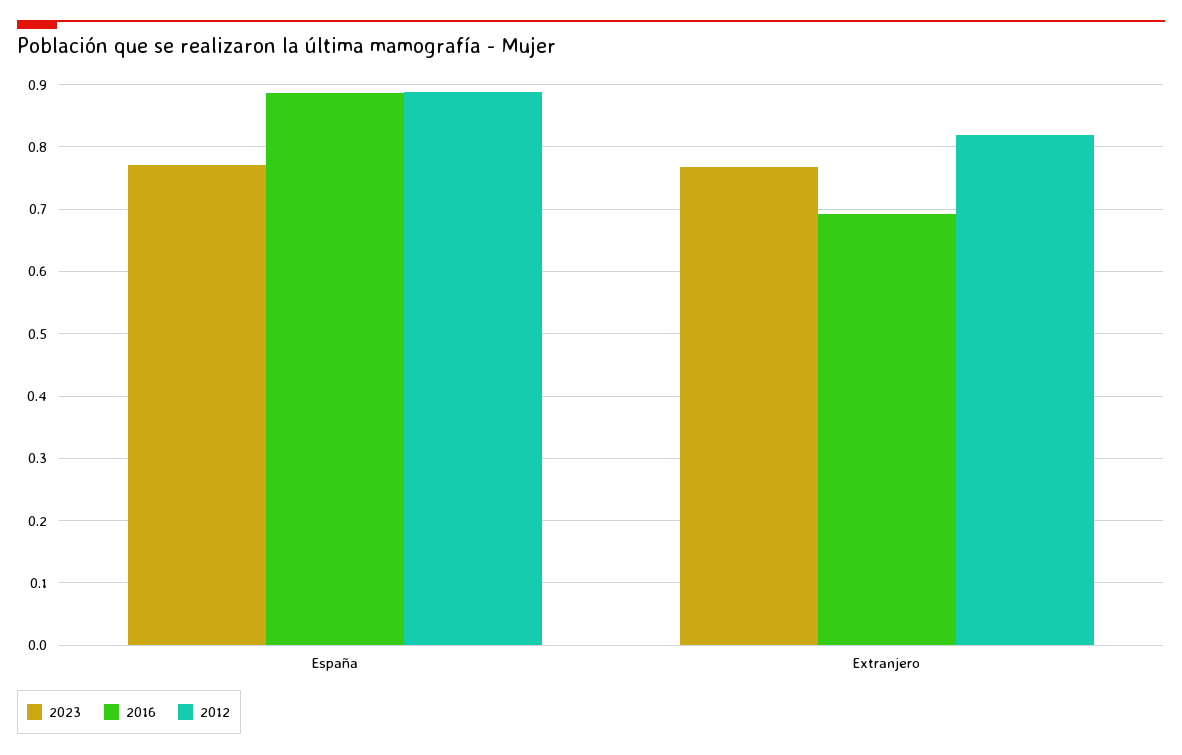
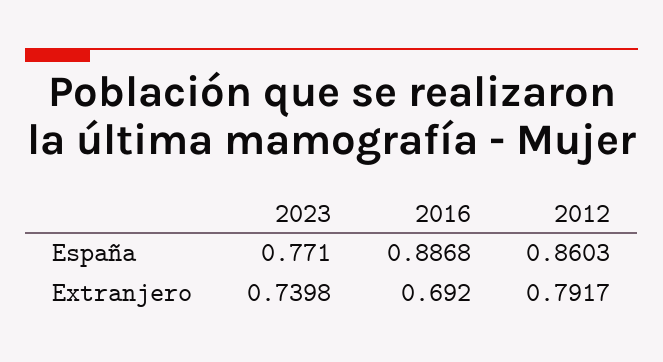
  {
    "2023": {
      "España": 0.771,
-     "Extranjero": 0.77
+     "Extranjero": 0.7398
    },
    "2016": {
      "España": 0.8868,
      "Extranjero": 0.692
    },
    "2012": {
-     "España": 0.89,
+     "España": 0.8603,
-     "Extranjero": 0.82
+     "Extranjero": 0.7917
    }
  }

